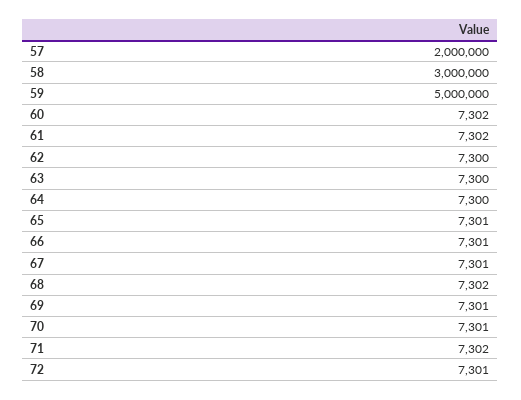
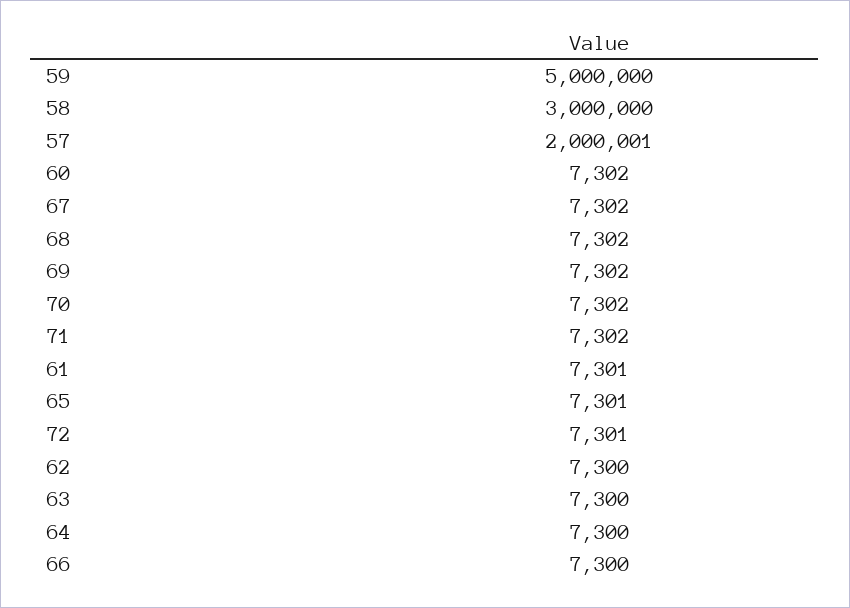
  {
-   "57": 2000000,
+   "57": 2000001,
    "58": 3000000,
    "59": 5000000,
    "60": 7302,
-   "61": 7302,
+   "61": 7301,
    "62": 7300,
    "63": 7300,
    "64": 7300,
    "65": 7301,
-   "66": 7301,
+   "66": 7300,
-   "67": 7301,
+   "67": 7302,
    "68": 7302,
-   "69": 7301,
+   "69": 7302,
-   "70": 7301,
+   "70": 7302,
    "71": 7302,
    "72": 7301
  }

